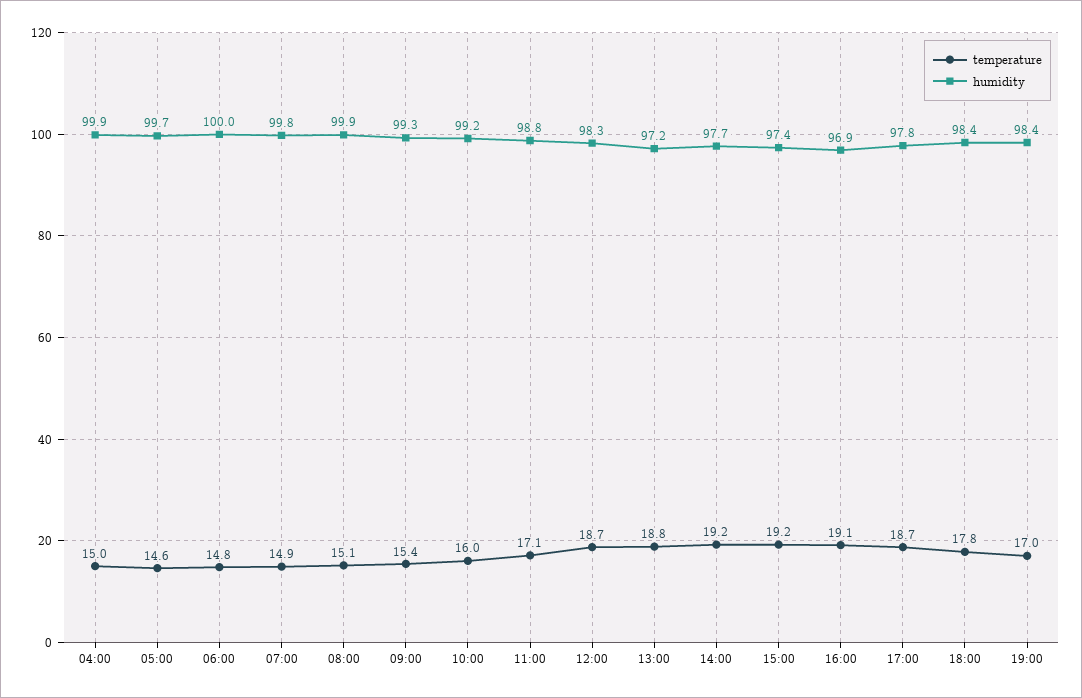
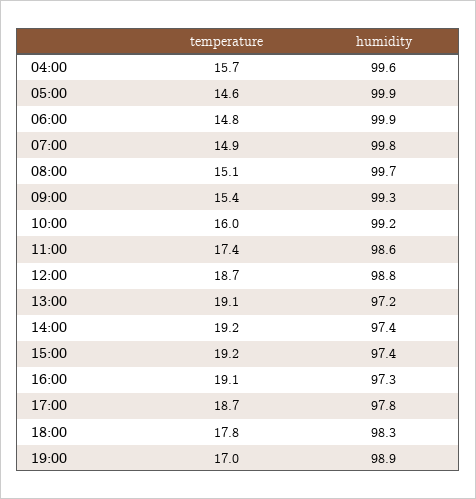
  {
    "temperature": {
-     "04:00": 15,
+     "04:00": 15.7,
      "05:00": 14.6,
      "06:00": 14.8,
      "07:00": 14.9,
      "08:00": 15.1,
      "09:00": 15.4,
      "10:00": 16,
-     "11:00": 17.1,
+     "11:00": 17.4,
      "12:00": 18.7,
-     "13:00": 18.8,
+     "13:00": 19.1,
      "14:00": 19.2,
      "15:00": 19.2,
      "16:00": 19.1,
      "17:00": 18.7,
      "18:00": 17.8,
      "19:00": 17
    },
    "humidity": {
-     "04:00": 99.9,
+     "04:00": 99.6,
-     "05:00": 99.7,
+     "05:00": 99.9,
-     "06:00": 100,
+     "06:00": 99.9,
      "07:00": 99.8,
-     "08:00": 99.9,
+     "08:00": 99.7,
      "09:00": 99.3,
      "10:00": 99.2,
-     "11:00": 98.8,
+     "11:00": 98.6,
-     "12:00": 98.3,
+     "12:00": 98.8,
      "13:00": 97.2,
-     "14:00": 97.7,
+     "14:00": 97.4,
      "15:00": 97.4,
-     "16:00": 96.9,
+     "16:00": 97.3,
      "17:00": 97.8,
-     "18:00": 98.4,
+     "18:00": 98.3,
-     "19:00": 98.4
+     "19:00": 98.9
    }
  }

